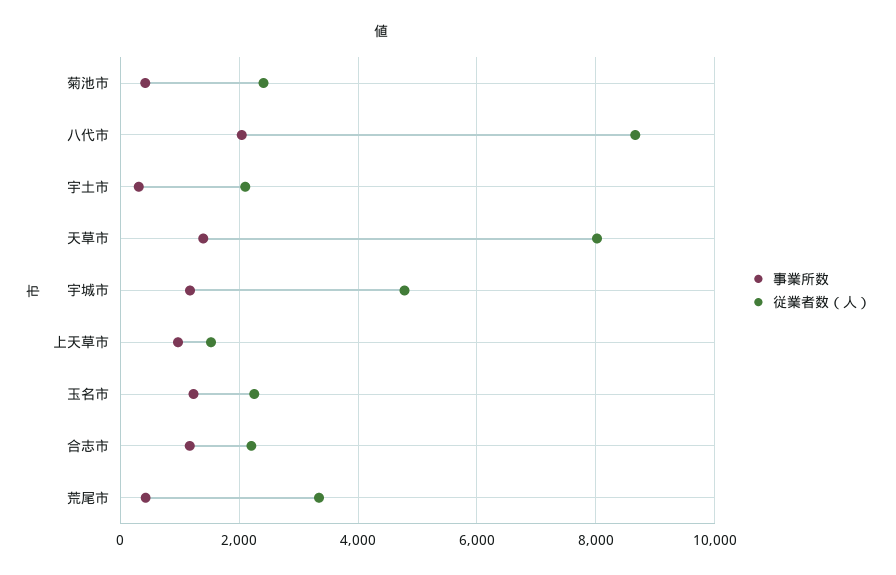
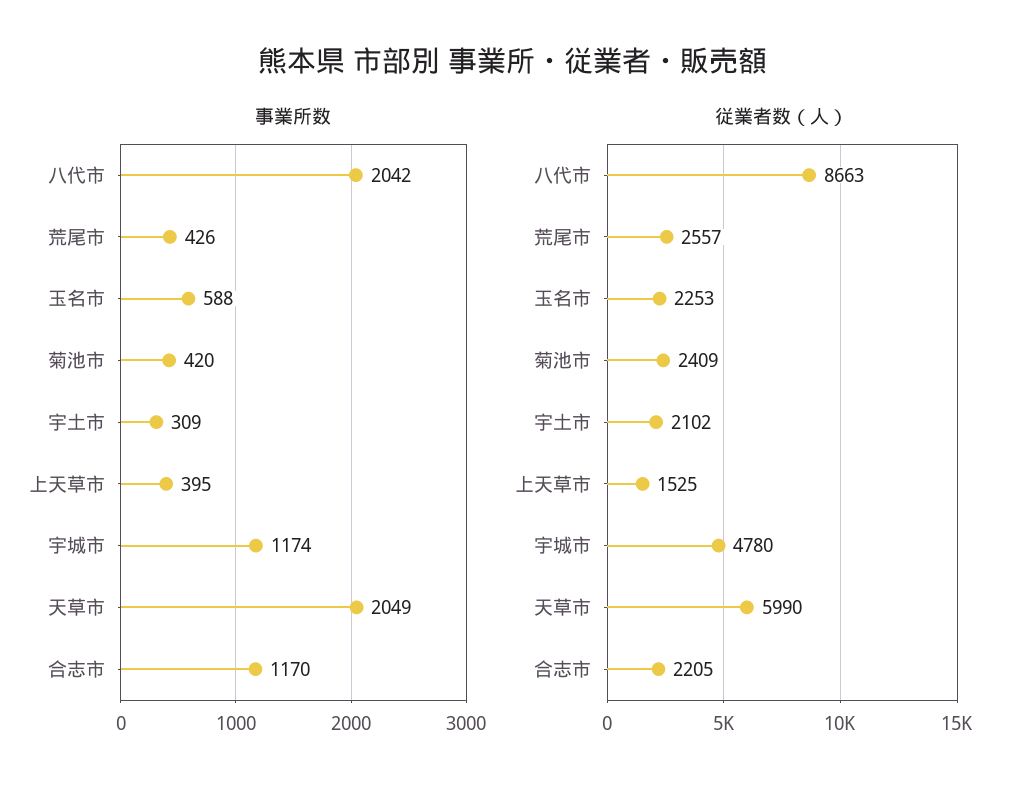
  {
    "事業所数": {
      "菊池市": 420,
      "八代市": 2042,
      "宇土市": 309,
-     "天草市": 1400,
+     "天草市": 2049,
      "宇城市": 1174,
-     "上天草市": 1000,
+     "上天草市": 395,
-     "玉名市": 1200,
+     "玉名市": 588,
      "合志市": 1170,
      "荒尾市": 426
    },
    "従業者数（人）": {
      "菊池市": 2409,
      "八代市": 8663,
      "宇土市": 2102,
-     "天草市": 8000,
+     "天草市": 5990,
      "宇城市": 4780,
      "上天草市": 1525,
      "玉名市": 2253,
      "合志市": 2205,
-     "荒尾市": 3400
+     "荒尾市": 2557
    }
  }

